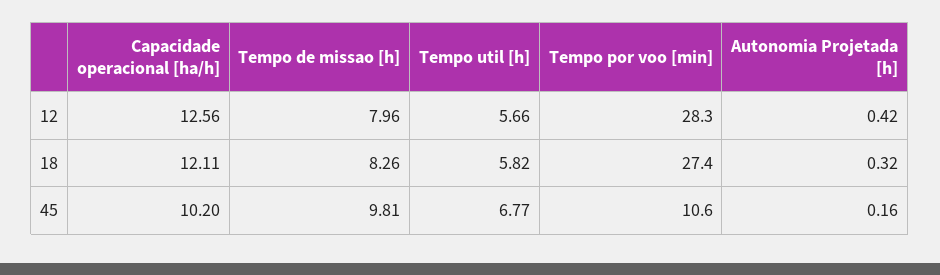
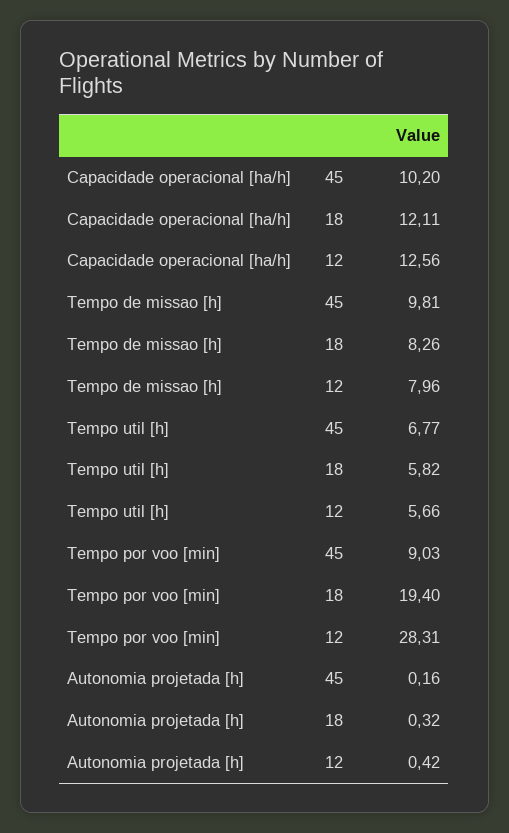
  {
    "Capacidade operacional [ha/h]": {
      "12": 12.56,
      "18": 12.11,
      "45": 10.2
    },
    "Tempo de missao [h]": {
      "12": 7.96,
      "18": 8.26,
      "45": 9.81
    },
    "Tempo util [h]": {
      "12": 5.66,
      "18": 5.82,
      "45": 6.77
    },
    "Tempo por voo [min]": {
      "12": 28.31,
-     "18": 27.4,
+     "18": 19.4,
-     "45": 10.6
+     "45": 9.03
    },
    "Autonomia Projetada [h]": {
      "12": 0.42,
      "18": 0.32,
      "45": 0.16
    }
  }

